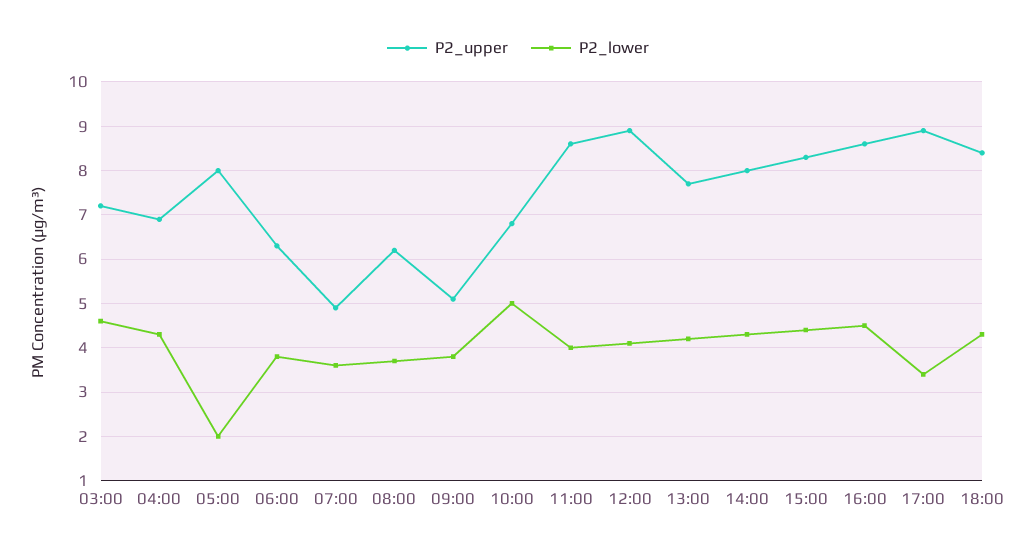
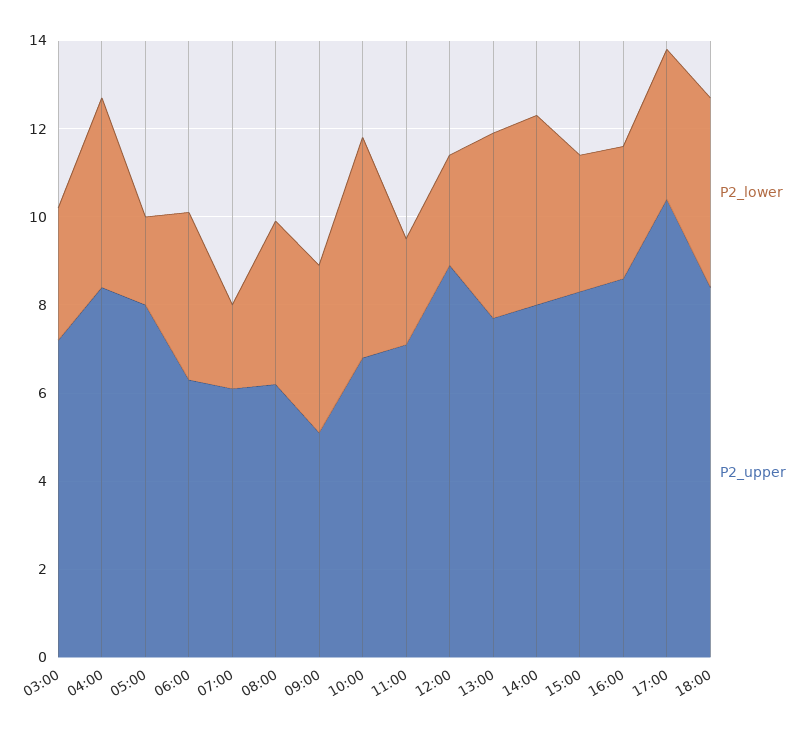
  {
    "P2_upper": {
      "03:00": 7,
-     "04:00": 7,
+     "04:00": 8.5,
      "05:00": 8,
      "06:00": 6.5,
-     "07:00": 5,
+     "07:00": 6,
      "08:00": 6,
      "09:00": 5,
      "10:00": 7,
-     "11:00": 8.5,
+     "11:00": 7,
      "12:00": 9,
      "13:00": 7.5,
      "14:00": 8,
      "15:00": 8.5,
      "16:00": 8.5,
-     "17:00": 9,
+     "17:00": 10.5,
      "18:00": 8.5
    },
    "P2_lower": {
-     "03:00": 4.5,
+     "03:00": 3,
      "04:00": 4.5,
      "05:00": 2,
      "06:00": 4,
-     "07:00": 3.5,
+     "07:00": 2,
      "08:00": 3.5,
      "09:00": 4,
      "10:00": 5,
-     "11:00": 4,
+     "11:00": 2.5,
-     "12:00": 4,
+     "12:00": 2.5,
      "13:00": 4,
      "14:00": 4.5,
-     "15:00": 4.5,
+     "15:00": 3,
-     "16:00": 4.5,
+     "16:00": 3,
      "17:00": 3.5,
      "18:00": 4.5
    }
  }

